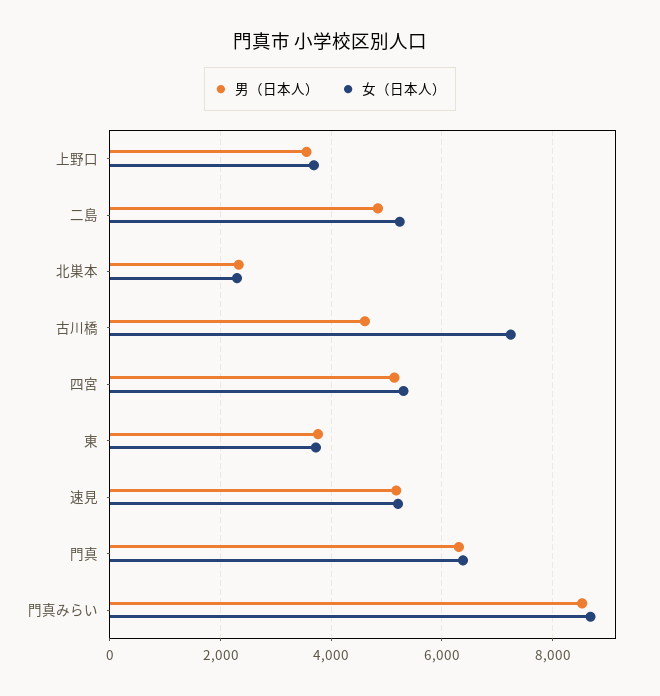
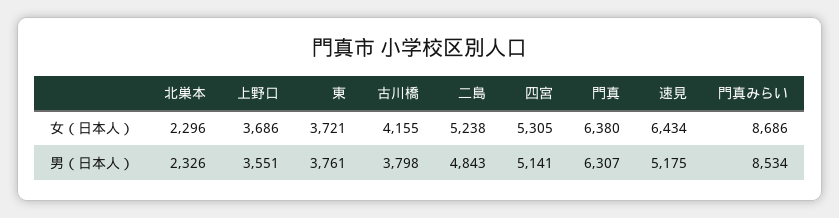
  {
    "男（日本人）": {
      "上野口": 3551,
      "二島": 4843,
      "北巣本": 2326,
-     "古川橋": 4600,
+     "古川橋": 3798,
      "四宮": 5141,
      "東": 3761,
      "速見": 5175,
      "門真": 6307,
      "門真みらい": 8534
    },
    "女（日本人）": {
      "上野口": 3686,
      "二島": 5238,
      "北巣本": 2296,
-     "古川橋": 7200,
+     "古川橋": 4155,
      "四宮": 5305,
      "東": 3721,
-     "速見": 5200,
+     "速見": 6434,
      "門真": 6380,
      "門真みらい": 8686
    }
  }

